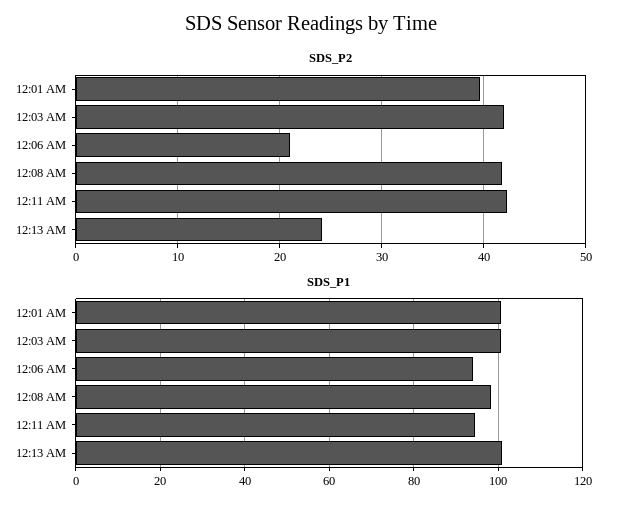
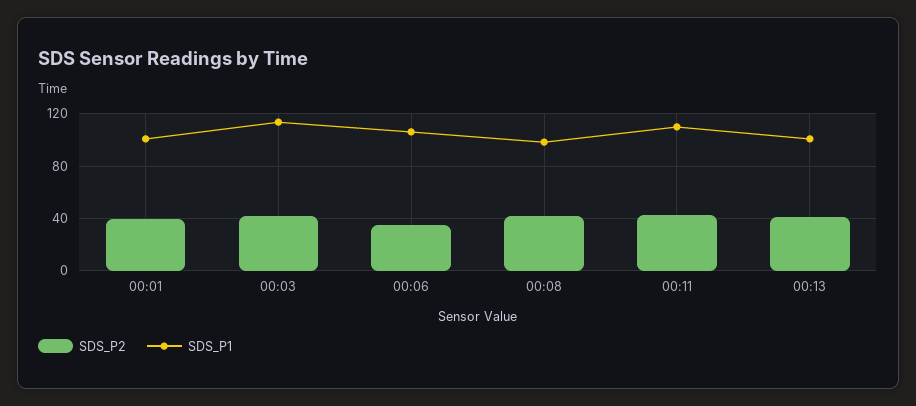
  {
    "SDS_P2": {
      "12:01 AM": 40,
      "12:03 AM": 42,
-     "12:06 AM": 21,
+     "12:06 AM": 35,
      "12:08 AM": 42,
      "12:11 AM": 42,
-     "12:13 AM": 24
+     "12:13 AM": 40
    },
    "SDS_P1": {
      "12:01 AM": 100,
-     "12:03 AM": 100,
+     "12:03 AM": 115,
-     "12:06 AM": 94,
+     "12:06 AM": 105,
      "12:08 AM": 98,
-     "12:11 AM": 94,
+     "12:11 AM": 110,
      "12:13 AM": 100
    }
  }

